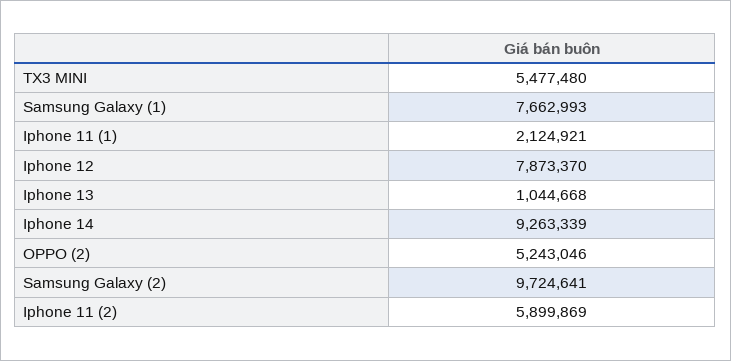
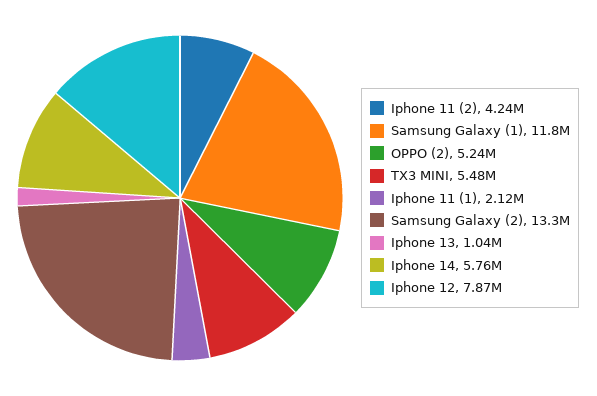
  {
    "TX3 MINI": 5477480,
-   "Samsung Galaxy (1)": 7662993,
+   "Samsung Galaxy (1)": 11800000,
    "Iphone 11 (1)": 2124921,
    "Iphone 12": 7873370,
    "Iphone 13": 1044668,
-   "Iphone 14": 9263339,
+   "Iphone 14": 5760000,
    "OPPO (2)": 5243046,
-   "Samsung Galaxy (2)": 9724641,
+   "Samsung Galaxy (2)": 13300000,
-   "Iphone 11 (2)": 5899869
+   "Iphone 11 (2)": 4240000
  }

